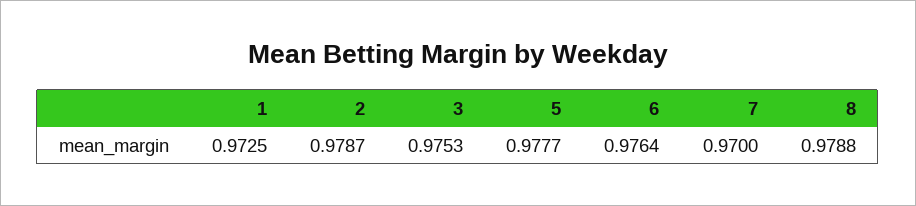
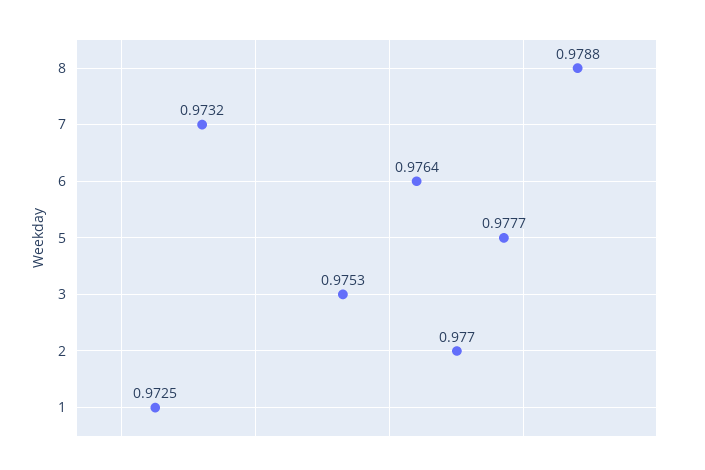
  {
    "1": 0.9725,
-   "2": 0.9787,
+   "2": 0.977,
    "3": 0.9753,
    "5": 0.9777,
    "6": 0.9764,
-   "7": 0.97,
+   "7": 0.9732,
    "8": 0.9788
  }

